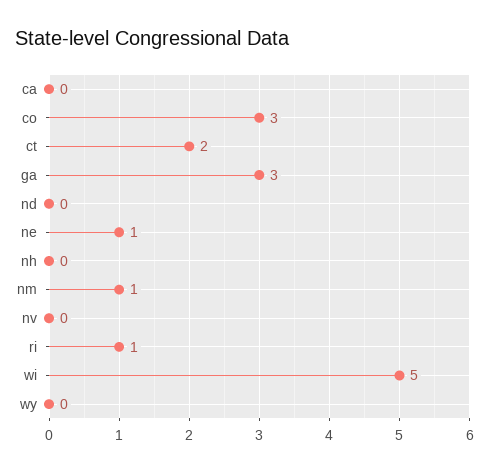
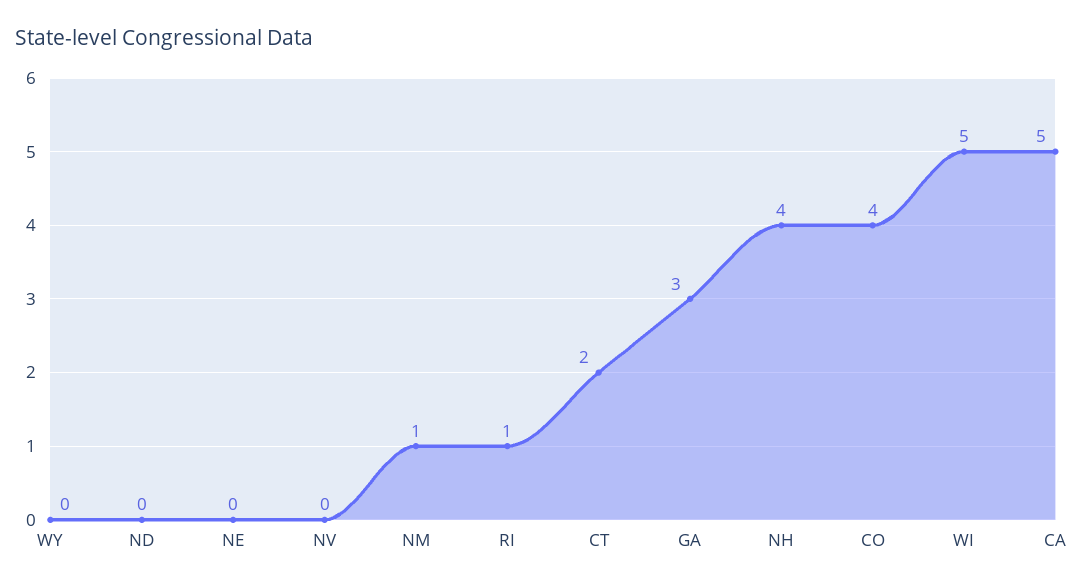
  {
-   "ca": 0,
+   "ca": 5,
-   "co": 3,
+   "co": 4,
    "ct": 2,
    "ga": 3,
    "nd": 0,
-   "ne": 1,
+   "ne": 0,
-   "nh": 0,
+   "nh": 4,
    "nm": 1,
    "nv": 0,
    "ri": 1,
    "wi": 5,
    "wy": 0
  }

